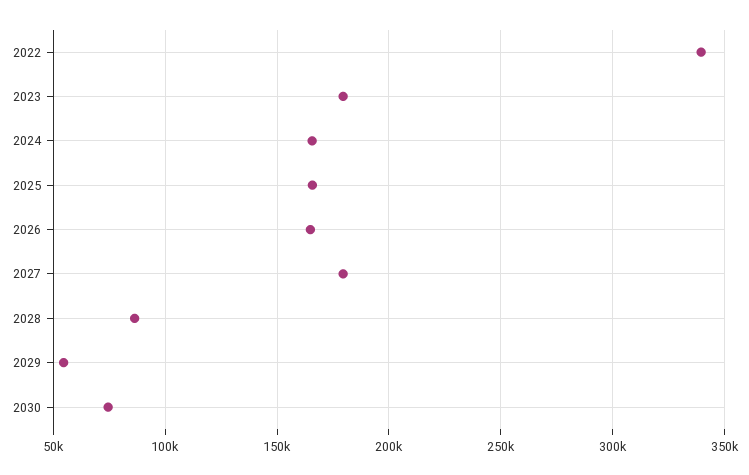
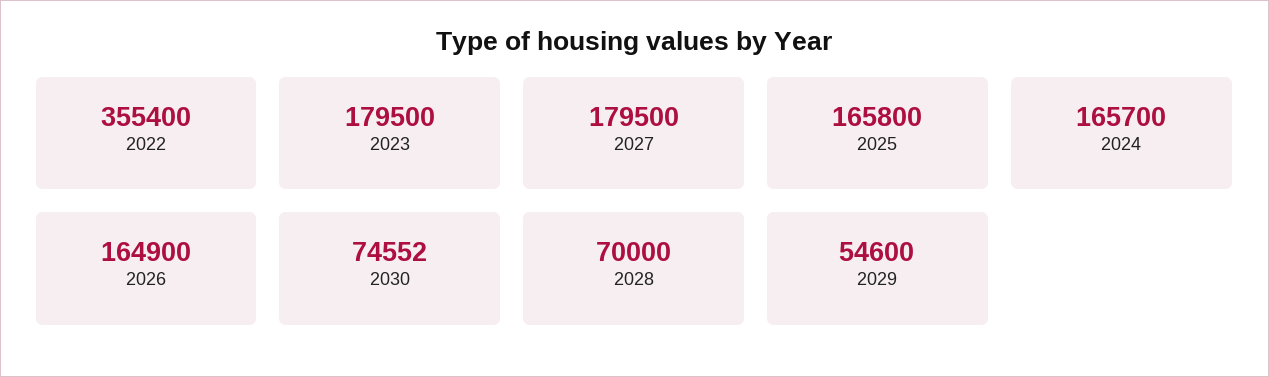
  {
-   "2022": 340000,
+   "2022": 355400,
    "2023": 179500,
    "2024": 165700,
    "2025": 165800,
    "2026": 164900,
    "2027": 179500,
-   "2028": 85000,
+   "2028": 70000,
    "2029": 54600,
    "2030": 74552
  }

